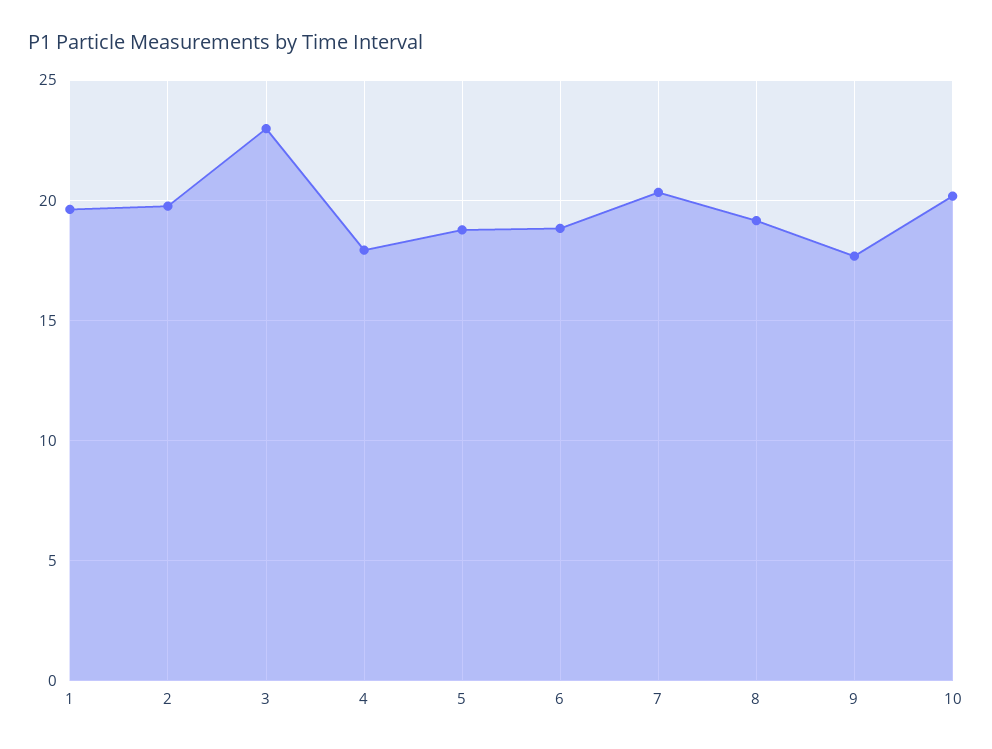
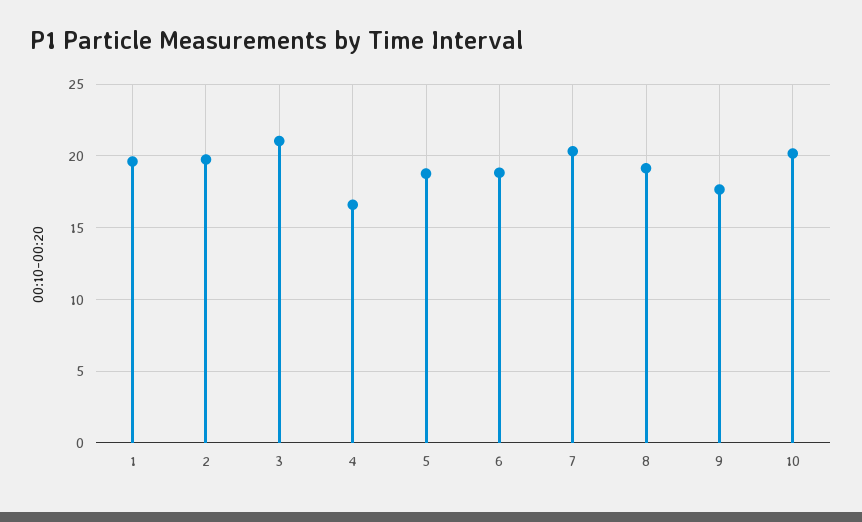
  {
    "1": 19.5,
    "2": 20,
-   "3": 23,
+   "3": 21,
-   "4": 18,
+   "4": 16.5,
    "5": 19,
    "6": 19,
    "7": 20.5,
    "8": 19,
    "9": 17.5,
    "10": 20
  }

